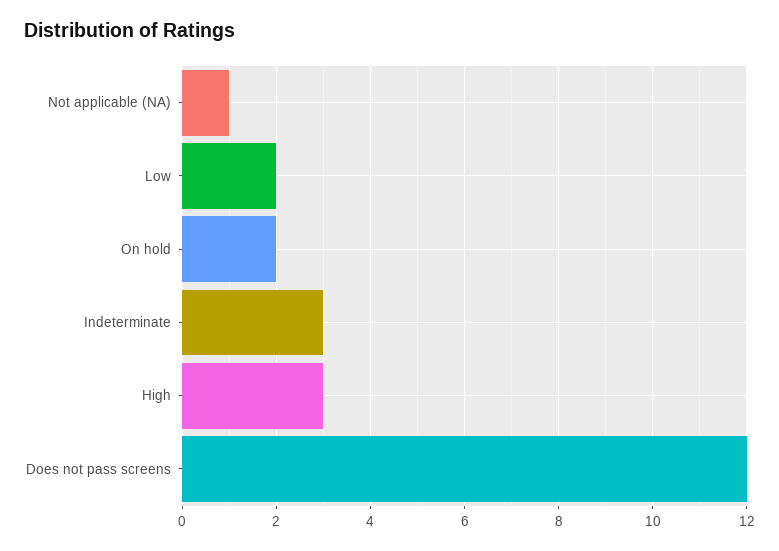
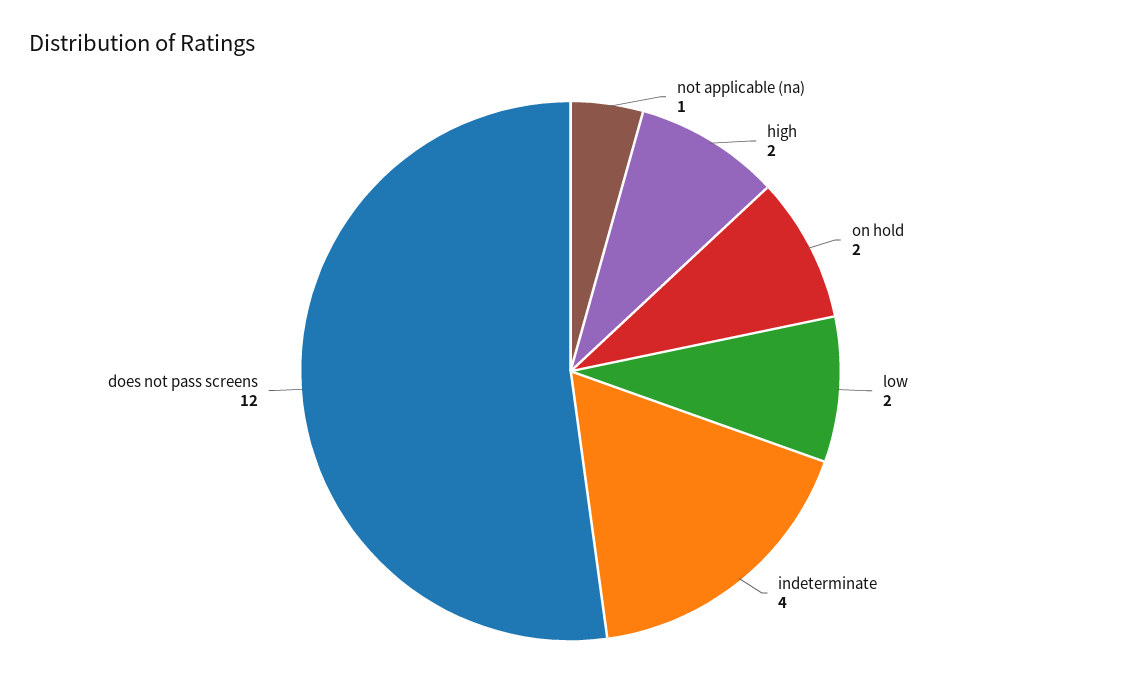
  {
    "Not applicable (NA)": 1,
    "Low": 2,
    "On hold": 2,
-   "Indeterminate": 3,
+   "Indeterminate": 4,
-   "High": 3,
+   "High": 2,
    "Does not pass screens": 12
  }

